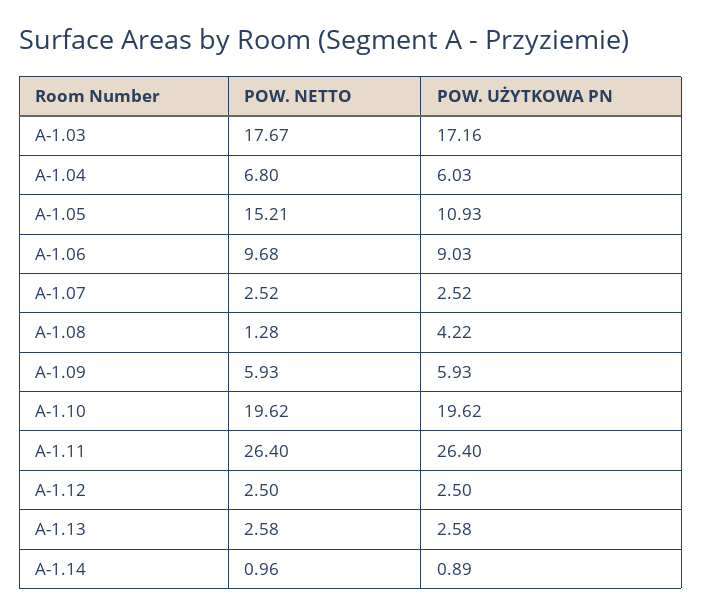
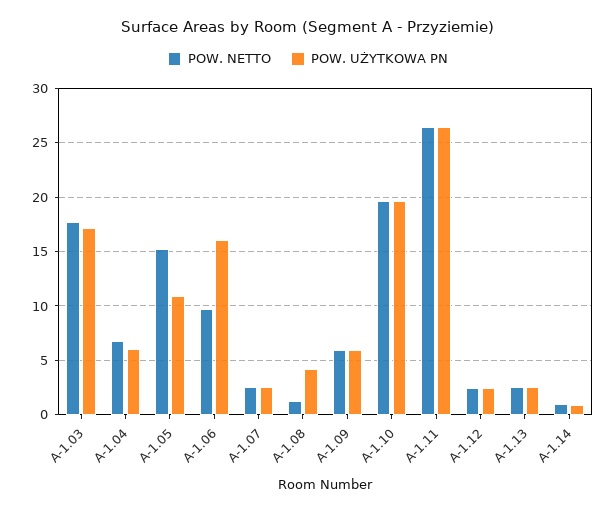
  {
    "POW. NETTO": {
      "A-1.03": 17.67,
      "A-1.04": 6.8,
      "A-1.05": 15.21,
      "A-1.06": 9.68,
      "A-1.07": 2.52,
      "A-1.08": 1.28,
      "A-1.09": 5.93,
      "A-1.10": 19.62,
      "A-1.11": 26.4,
      "A-1.12": 2.5,
      "A-1.13": 2.58,
      "A-1.14": 0.96
    },
    "POW. UŻYTKOWA PN": {
      "A-1.03": 17.16,
      "A-1.04": 6.03,
      "A-1.05": 10.93,
-     "A-1.06": 9.03,
+     "A-1.06": 16,
      "A-1.07": 2.52,
      "A-1.08": 4.22,
      "A-1.09": 5.93,
      "A-1.10": 19.62,
      "A-1.11": 26.4,
      "A-1.12": 2.5,
      "A-1.13": 2.58,
      "A-1.14": 0.89
    }
  }

